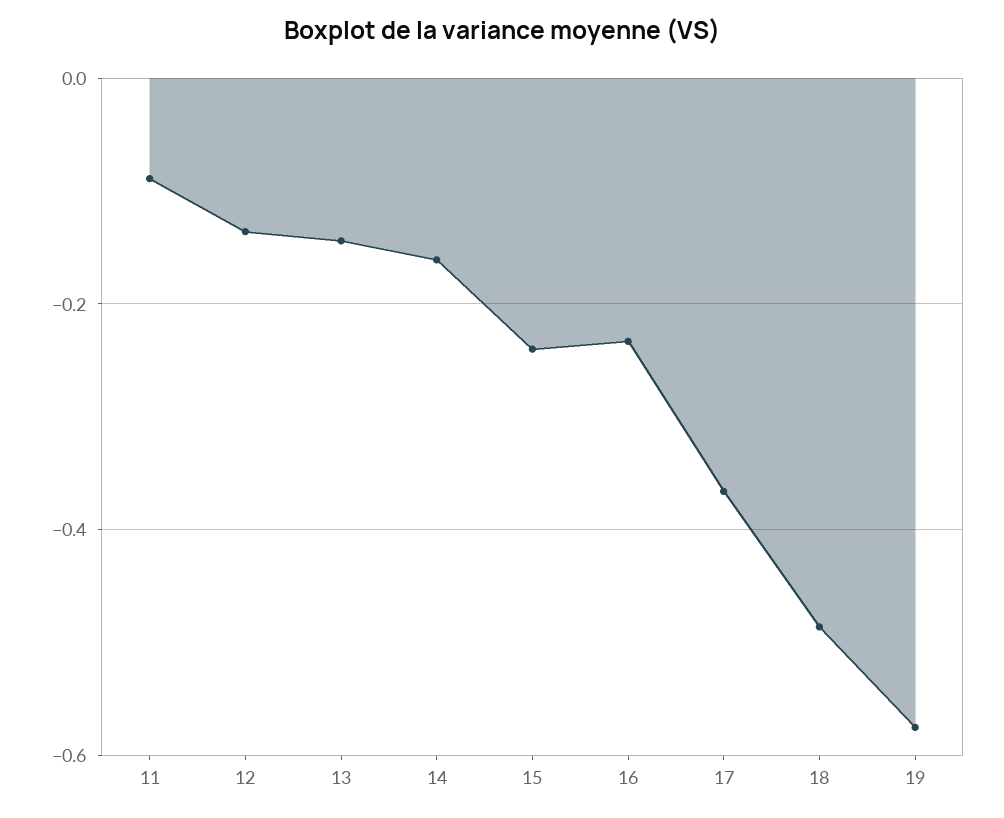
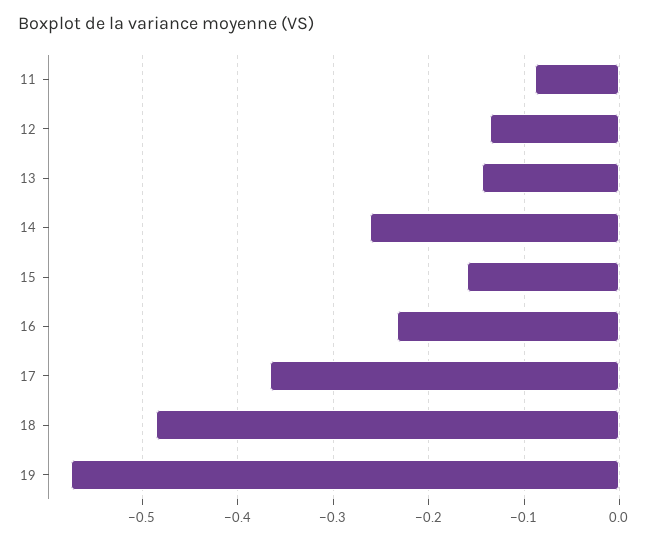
  {
    "11": -0.09,
    "12": -0.14,
    "13": -0.14,
-   "14": -0.16,
+   "14": -0.26,
-   "15": -0.24,
+   "15": -0.16,
    "16": -0.23,
    "17": -0.37,
    "18": -0.49,
    "19": -0.58
  }

